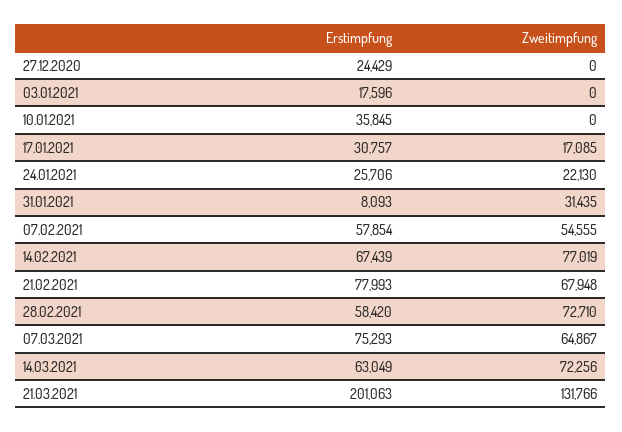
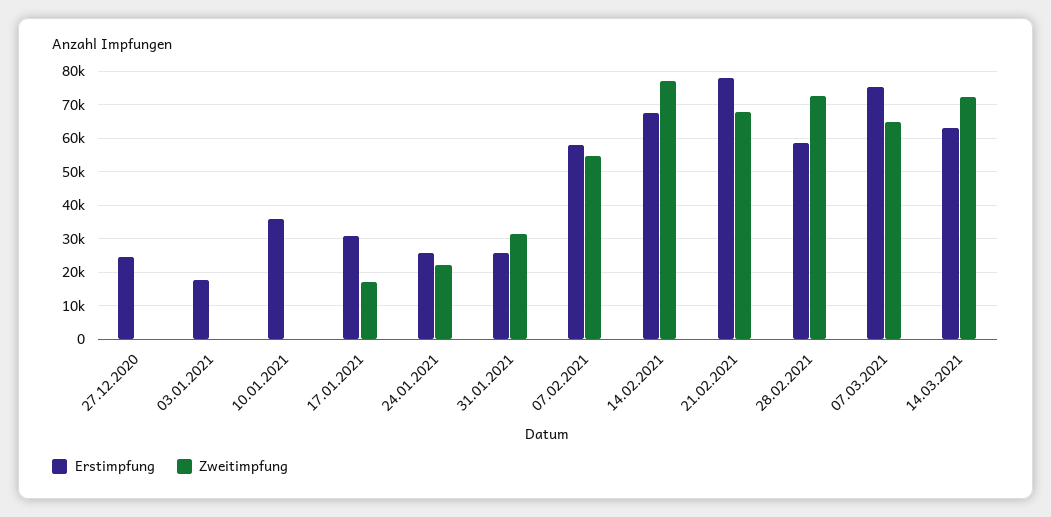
  {
    "Erstimpfung": {
      "27.12.2020": 24429,
      "03.01.2021": 17596,
      "10.01.2021": 35845,
      "17.01.2021": 30757,
      "24.01.2021": 25706,
-     "31.01.2021": 8093,
+     "31.01.2021": 26000,
      "07.02.2021": 57854,
      "14.02.2021": 67439,
      "21.02.2021": 77993,
      "28.02.2021": 58420,
      "07.03.2021": 75293,
-     "14.03.2021": 63049,
+     "14.03.2021": 63049
-     "21.03.2021": 201063
    },
    "Zweitimpfung": {
      "27.12.2020": 0,
      "03.01.2021": 0,
      "10.01.2021": 0,
      "17.01.2021": 17085,
      "24.01.2021": 22130,
      "31.01.2021": 31435,
      "07.02.2021": 54555,
      "14.02.2021": 77019,
      "21.02.2021": 67948,
      "28.02.2021": 72710,
      "07.03.2021": 64867,
-     "14.03.2021": 72256,
+     "14.03.2021": 72256
-     "21.03.2021": 131766
    }
  }

